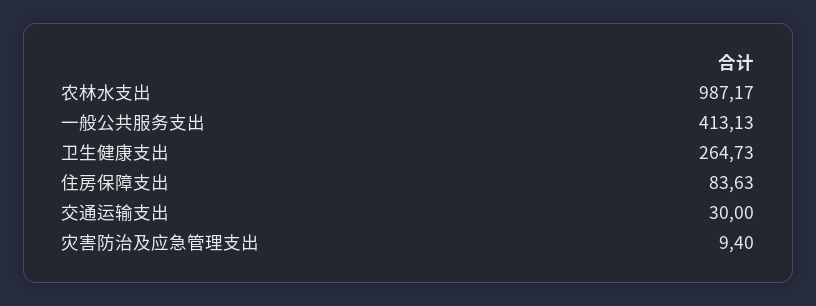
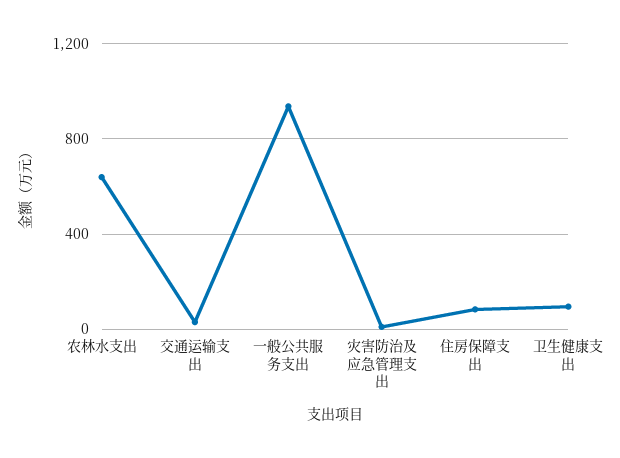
  {
-   "农林水支出": 987.17,
+   "农林水支出": 650,
-   "一般公共服务支出": 413.13,
+   "一般公共服务支出": 950,
-   "卫生健康支出": 264.73,
+   "卫生健康支出": 100,
    "住房保障支出": 83.63,
    "交通运输支出": 30,
    "灾害防治及应急管理支出": 9.4
  }

